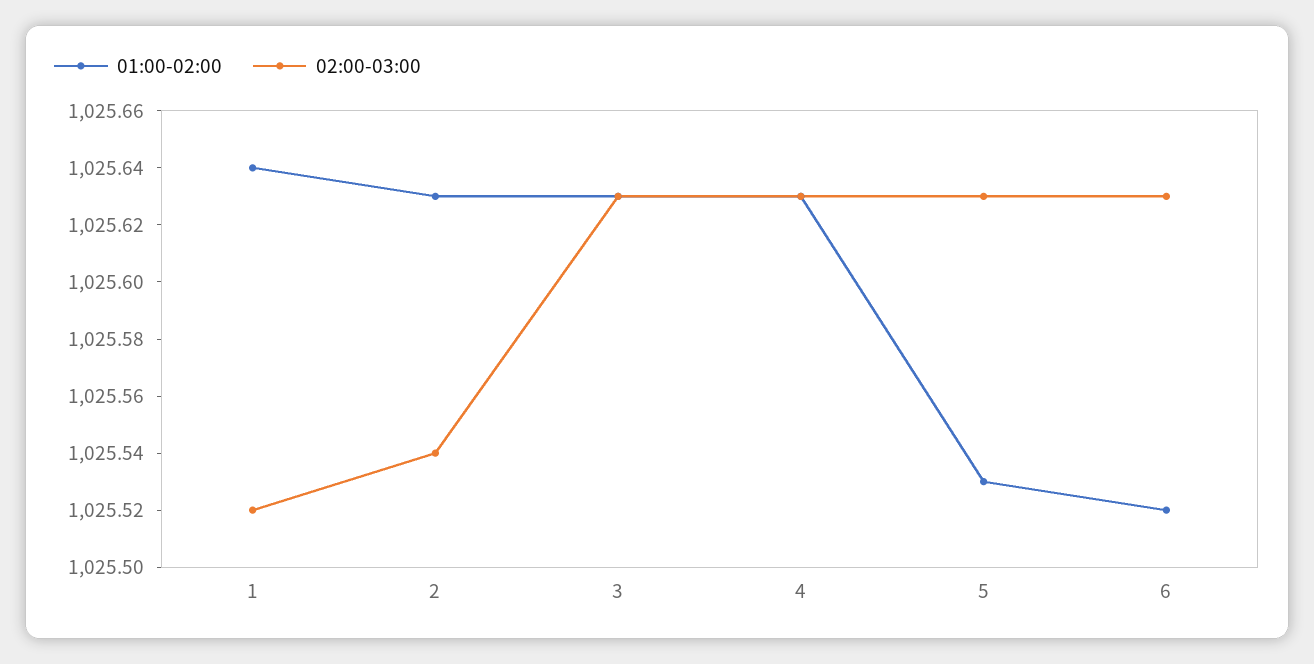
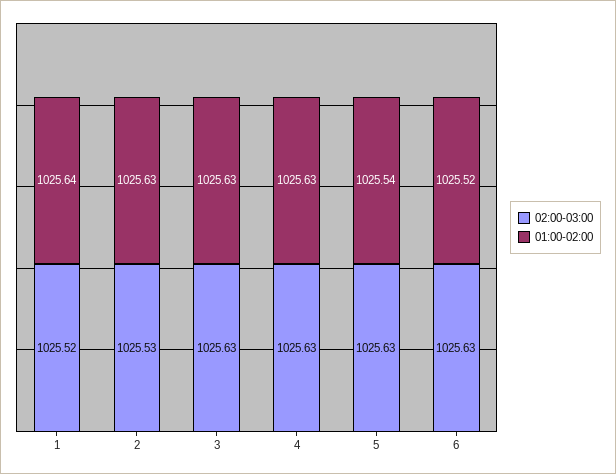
  {
    "01:00-02:00": {
      "1": 1025.64,
      "2": 1025.63,
      "3": 1025.63,
      "4": 1025.63,
-     "5": 1025.53,
+     "5": 1025.54,
      "6": 1025.52
    },
    "02:00-03:00": {
      "1": 1025.52,
-     "2": 1025.54,
+     "2": 1025.53,
      "3": 1025.63,
      "4": 1025.63,
      "5": 1025.63,
      "6": 1025.63
    }
  }

